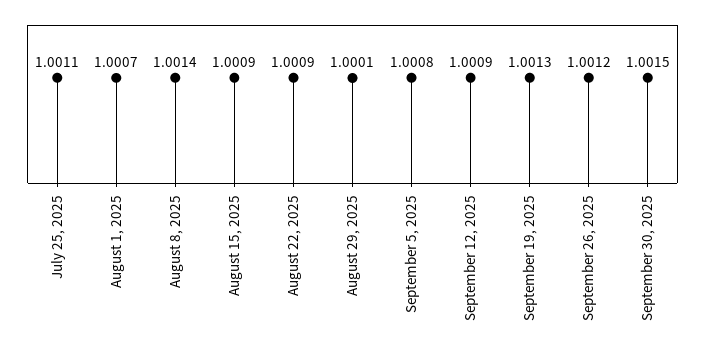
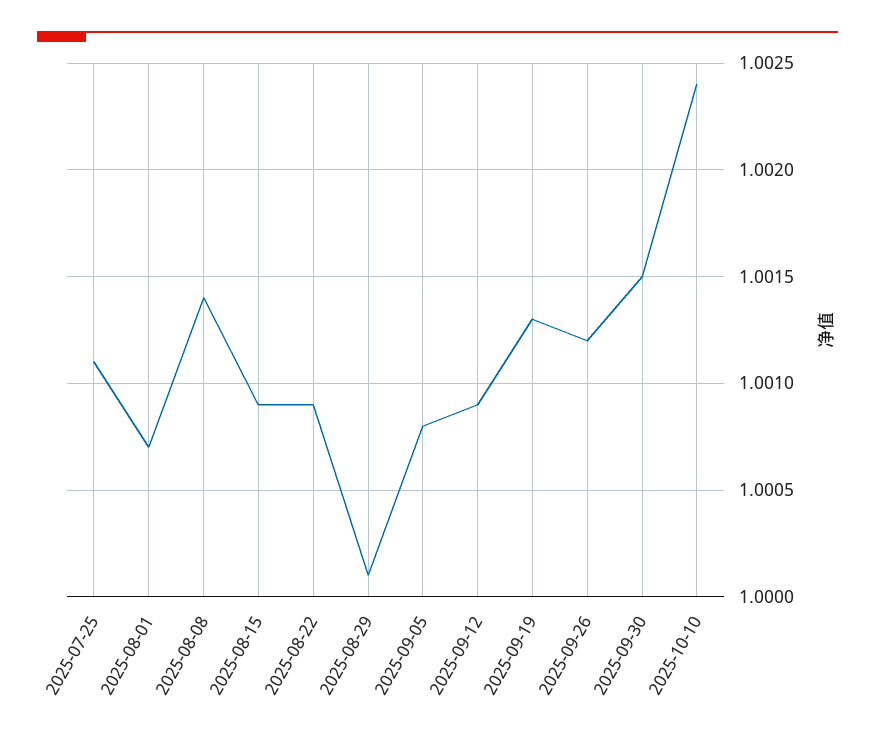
  {
    "July 25, 2025": 1.0011,
    "August 1, 2025": 1.0007,
    "August 8, 2025": 1.0014,
    "August 15, 2025": 1.0009,
    "August 22, 2025": 1.0009,
    "August 29, 2025": 1.0001,
    "September 5, 2025": 1.0008,
    "September 12, 2025": 1.0009,
    "September 19, 2025": 1.0013,
    "September 26, 2025": 1.0012,
-   "September 30, 2025": 1.0015
+   "September 30, 2025": 1.0015,
+   "2025-10-10": 1.0024
  }

